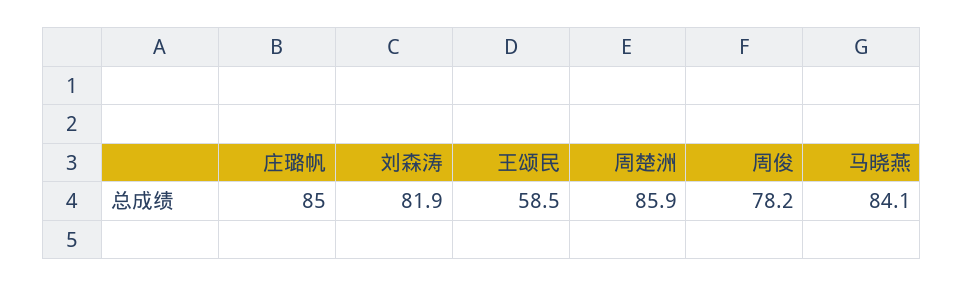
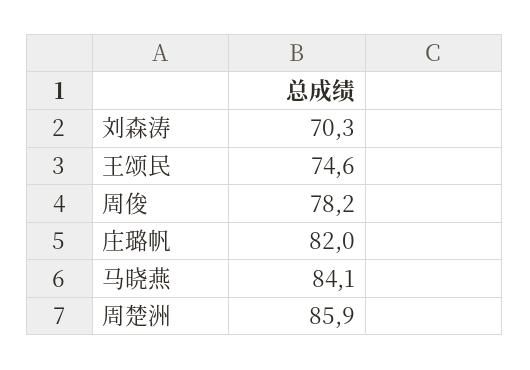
  {
-   "庄璐帆": 85,
+   "庄璐帆": 82,
-   "刘森涛": 81.9,
+   "刘森涛": 70.3,
-   "王颂民": 58.5,
+   "王颂民": 74.6,
    "周楚洲": 85.9,
    "周俊": 78.2,
    "马晓燕": 84.1
  }

